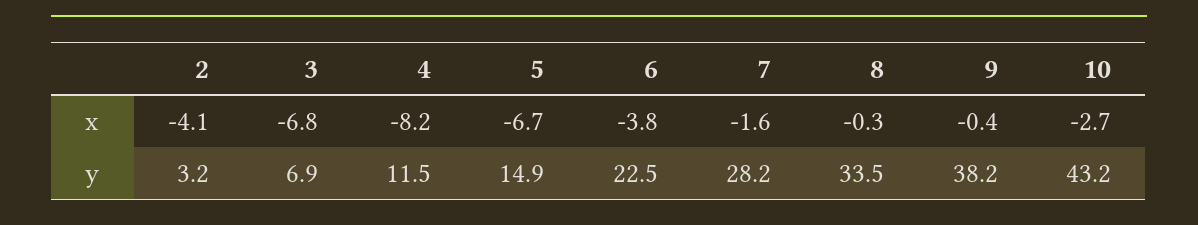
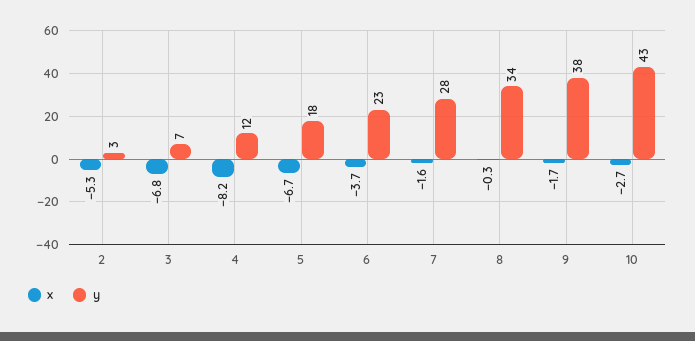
  {
    "x": {
-     "2": -4.1,
+     "2": -5.3,
      "3": -6.8,
      "4": -8.2,
      "5": -6.7,
-     "6": -3.8,
+     "6": -3.7,
      "7": -1.6,
      "8": -0.3,
-     "9": -0.4,
+     "9": -1.7,
      "10": -2.7
    },
    "y": {
      "2": 3.2,
      "3": 6.9,
      "4": 11.5,
-     "5": 14.9,
+     "5": 18,
      "6": 22.5,
      "7": 28.2,
      "8": 33.5,
      "9": 38.2,
      "10": 43.2
    }
  }

